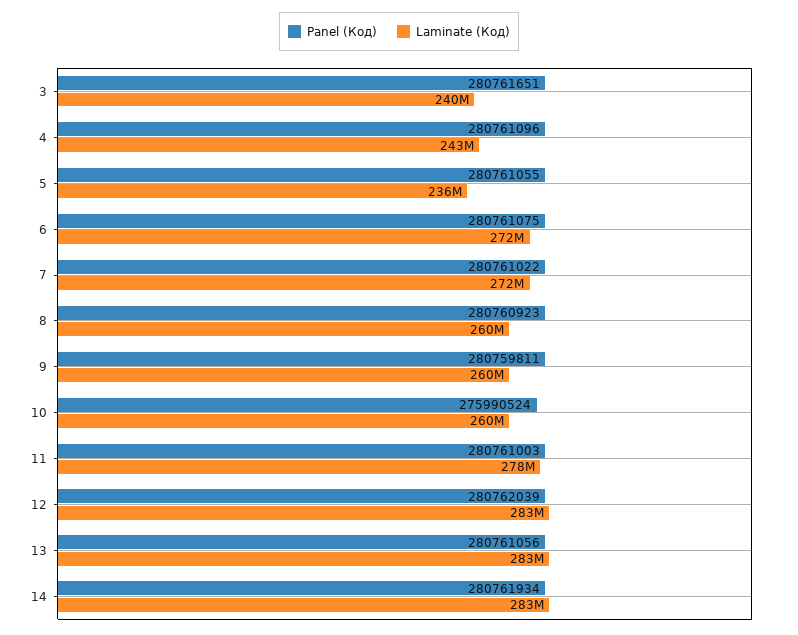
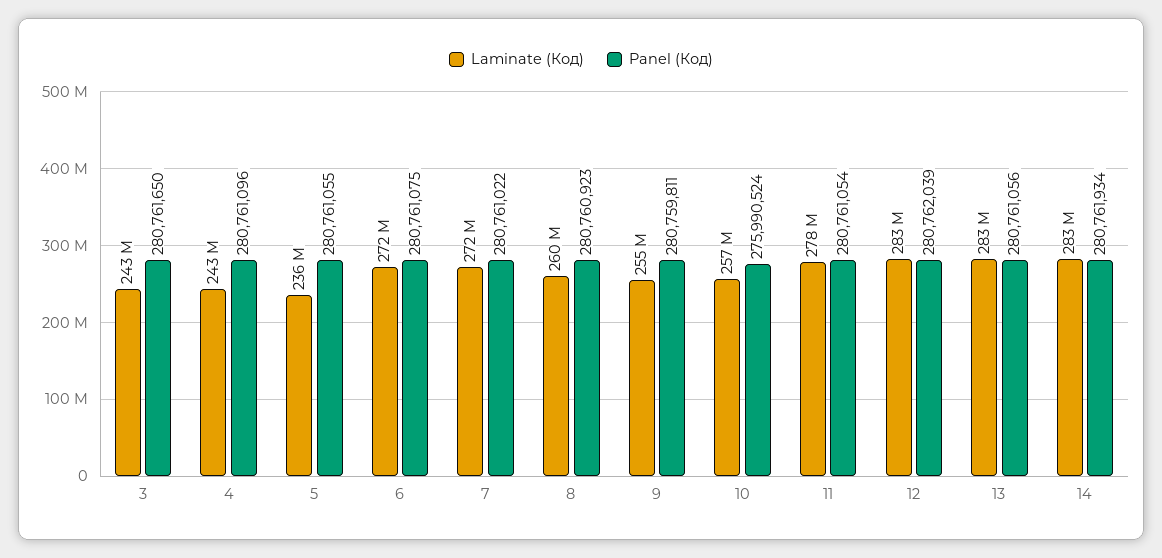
  {
    "Panel (Код)": {
-     "3": 280761651,
+     "3": 280761650,
      "4": 280761096,
      "5": 280761055,
      "6": 280761075,
      "7": 280761022,
      "8": 280760923,
      "9": 280759811,
      "10": 275990524,
-     "11": 280761003,
+     "11": 280761054,
      "12": 280762039,
      "13": 280761056,
      "14": 280761934
    },
    "Laminate (Код)": {
-     "3": 240000000,
+     "3": 243000000,
      "4": 243000000,
      "5": 236000000,
      "6": 272000000,
      "7": 272000000,
      "8": 260000000,
-     "9": 260000000,
+     "9": 255000000,
-     "10": 260000000,
+     "10": 257000000,
      "11": 278000000,
      "12": 283000000,
      "13": 283000000,
      "14": 283000000
    }
  }

